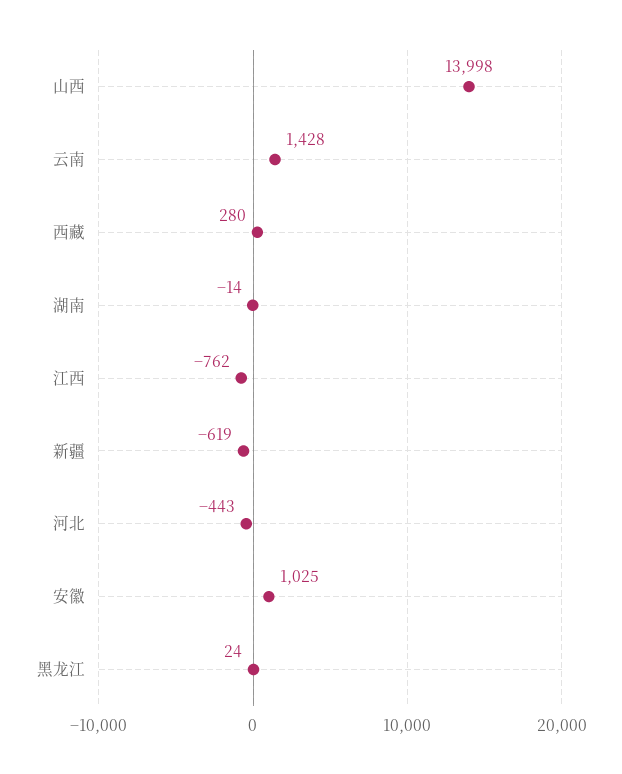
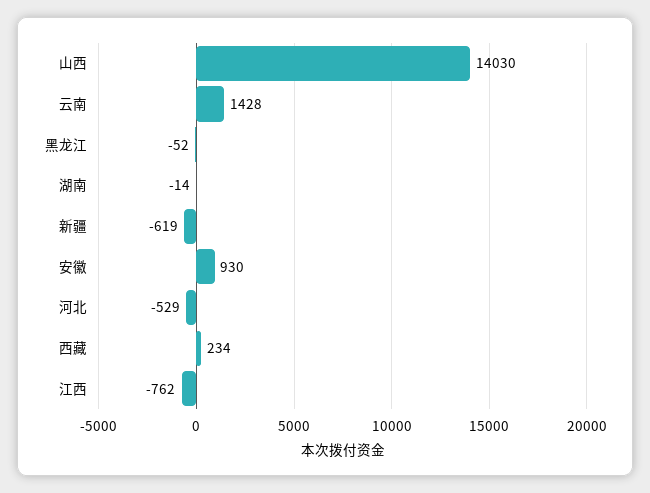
  {
-   "山西": 13998,
+   "山西": 14030,
    "云南": 1428,
-   "西藏": 280,
+   "西藏": 234,
    "湖南": -14,
    "江西": -762,
    "新疆": -619,
-   "河北": -443,
+   "河北": -529,
-   "安徽": 1025,
+   "安徽": 930,
-   "黑龙江": 24
+   "黑龙江": -52
  }

